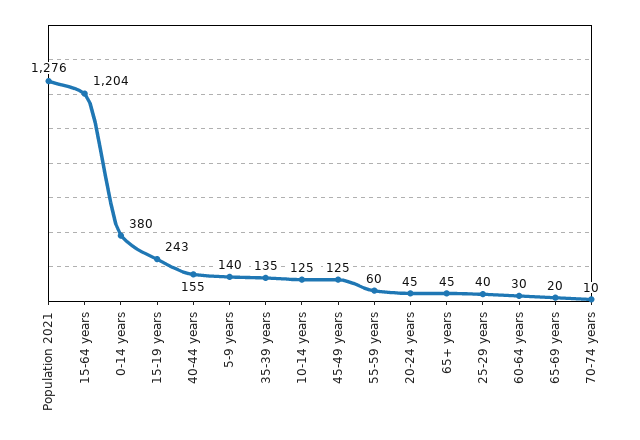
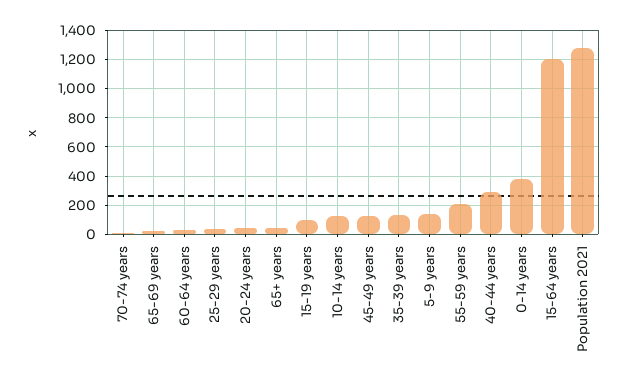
  {
    "Population 2021": 1276,
    "15-64 years": 1204,
    "0-14 years": 380,
-   "15-19 years": 243,
+   "15-19 years": 100,
-   "40-44 years": 155,
+   "40-44 years": 300,
    "5-9 years": 140,
    "35-39 years": 135,
    "10-14 years": 125,
    "45-49 years": 125,
-   "55-59 years": 60,
+   "55-59 years": 200,
    "20-24 years": 45,
    "65+ years": 45,
    "25-29 years": 40,
    "60-64 years": 30,
    "65-69 years": 20,
    "70-74 years": 10
  }

